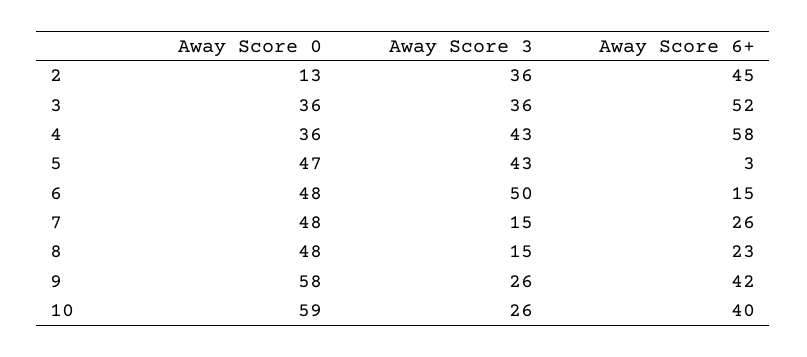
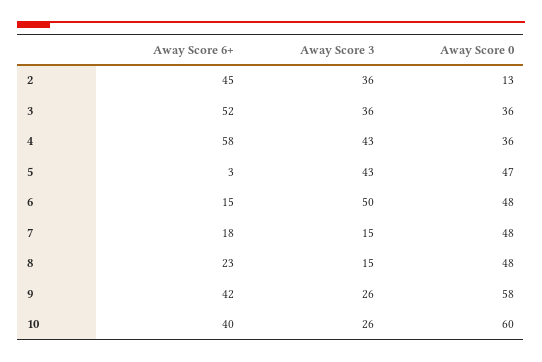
  {
    "Away Score 0": {
      "2": 13,
      "3": 36,
      "4": 36,
      "5": 47,
      "6": 48,
      "7": 48,
      "8": 48,
      "9": 58,
-     "10": 59
+     "10": 60
    },
    "Away Score 3": {
      "2": 36,
      "3": 36,
      "4": 43,
      "5": 43,
      "6": 50,
      "7": 15,
      "8": 15,
      "9": 26,
      "10": 26
    },
    "Away Score 6+": {
      "2": 45,
      "3": 52,
      "4": 58,
      "5": 3,
      "6": 15,
-     "7": 26,
+     "7": 18,
      "8": 23,
      "9": 42,
      "10": 40
    }
  }

